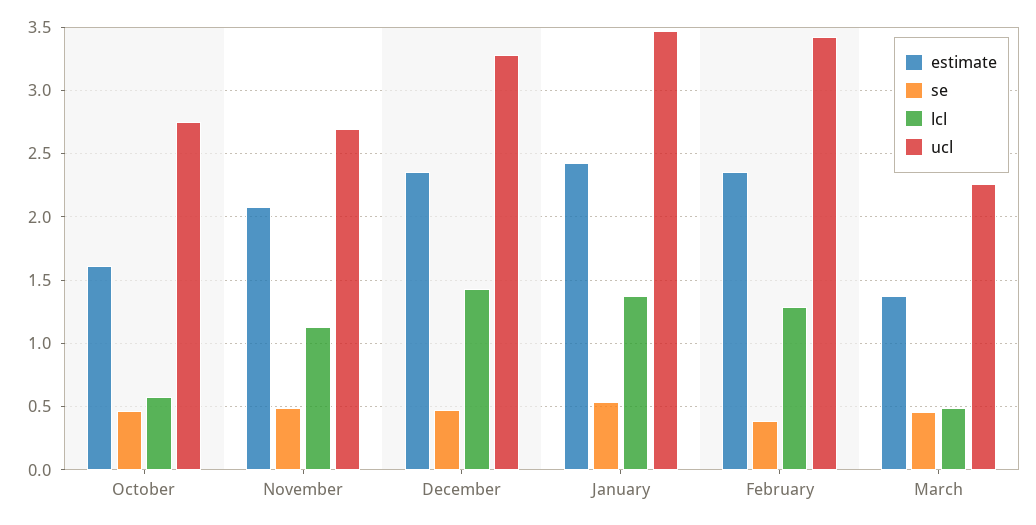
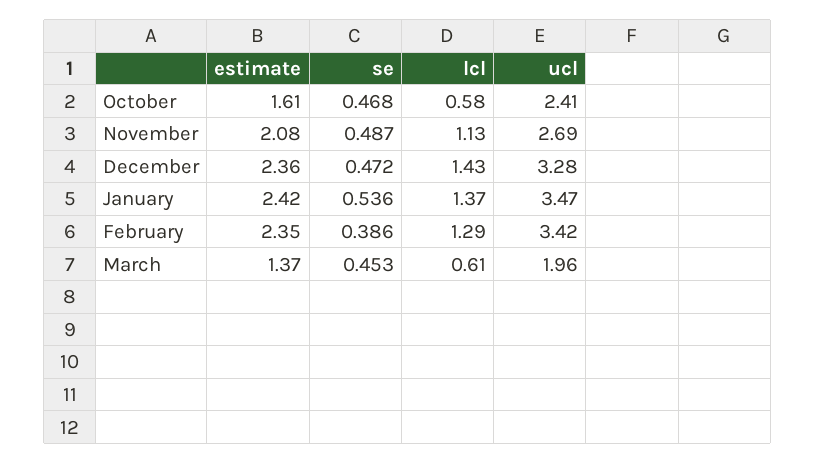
  {
    "estimate": {
      "October": 1.61,
      "November": 2.08,
      "December": 2.36,
      "January": 2.42,
      "February": 2.35,
      "March": 1.37
    },
    "se": {
      "October": 0.468,
      "November": 0.487,
      "December": 0.472,
      "January": 0.536,
      "February": 0.386,
      "March": 0.453
    },
    "lcl": {
      "October": 0.58,
      "November": 1.13,
      "December": 1.43,
      "January": 1.37,
      "February": 1.29,
-     "March": 0.5
+     "March": 0.61
    },
    "ucl": {
-     "October": 2.75,
+     "October": 2.41,
      "November": 2.69,
      "December": 3.28,
      "January": 3.47,
      "February": 3.42,
-     "March": 2.25
+     "March": 1.96
    }
  }

